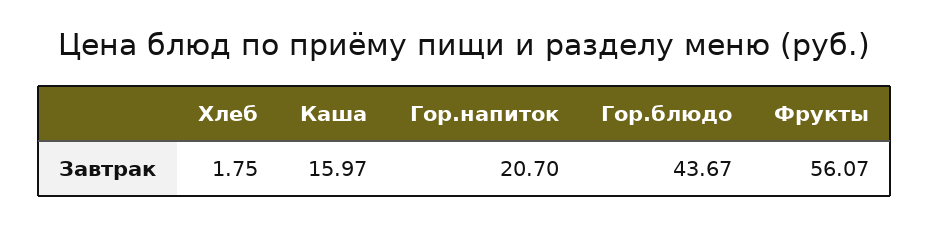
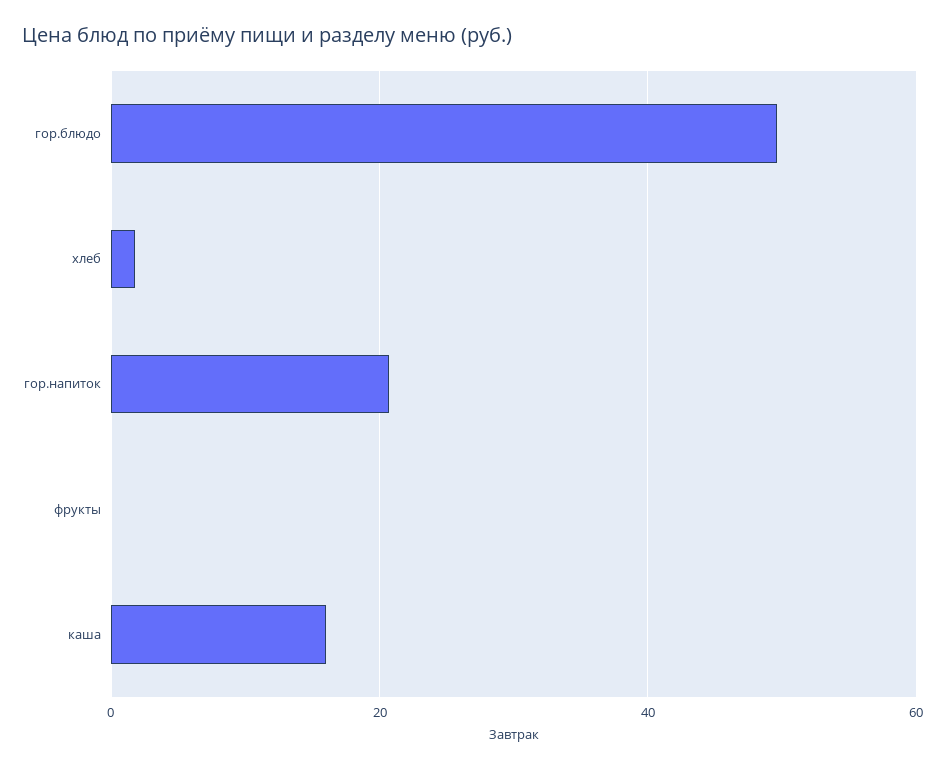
  {
    "Хлеб": 1.75,
    "Каша": 15.97,
    "Гор.напиток": 20.7,
-   "Гор.блюдо": 43.67,
+   "Гор.блюдо": 50,
-   "Фрукты": 56.07
+   "Фрукты": 0
  }

